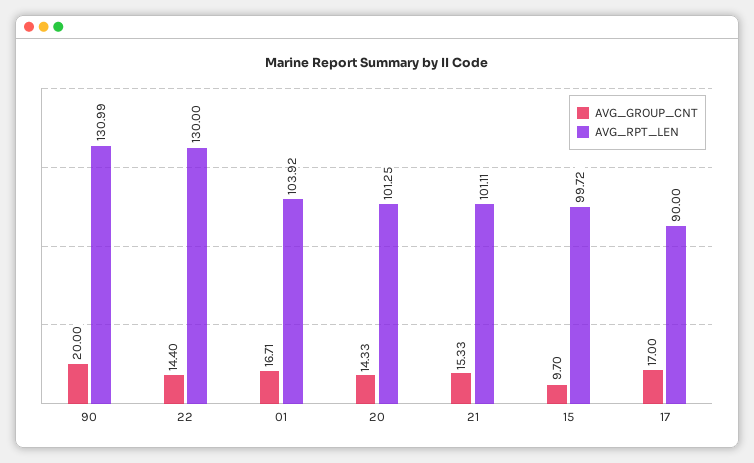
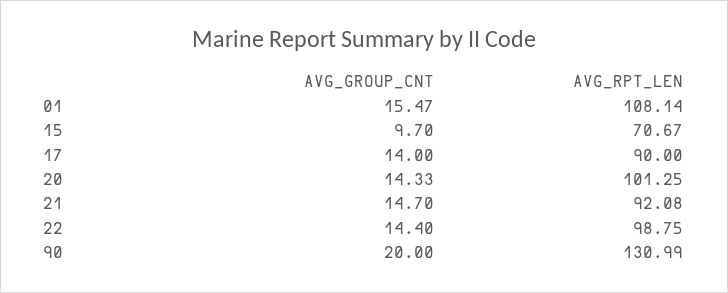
  {
    "AVG_GROUP_CNT": {
      "90": 20,
      "22": 14.4,
-     "01": 16.71,
+     "01": 15.47,
      "20": 14.33,
-     "21": 15.33,
+     "21": 14.7,
      "15": 9.7,
-     "17": 17
+     "17": 14
    },
    "AVG_RPT_LEN": {
      "90": 130.99,
-     "22": 130,
+     "22": 98.75,
-     "01": 103.92,
+     "01": 108.14,
      "20": 101.25,
-     "21": 101.11,
+     "21": 92.08,
-     "15": 99.72,
+     "15": 70.67,
      "17": 90
    }
  }

